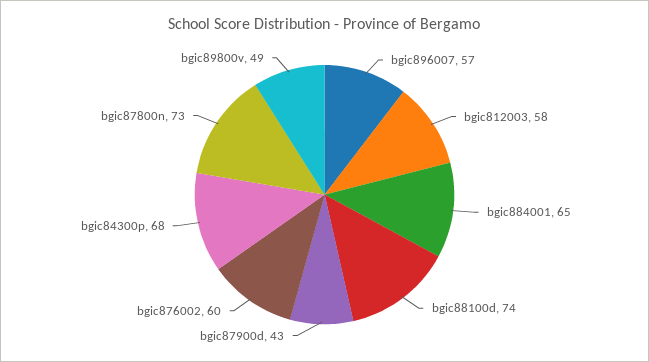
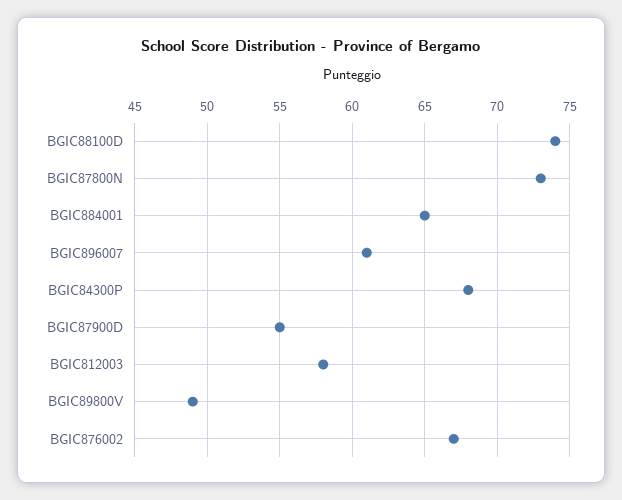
  {
-   "bgic896007": 57,
+   "bgic896007": 61,
    "bgic812003": 58,
    "bgic884001": 65,
    "bgic88100d": 74,
-   "bgic87900d": 43,
+   "bgic87900d": 55,
-   "bgic876002": 60,
+   "bgic876002": 67,
    "bgic84300p": 68,
    "bgic87800n": 73,
    "bgic89800v": 49
  }

